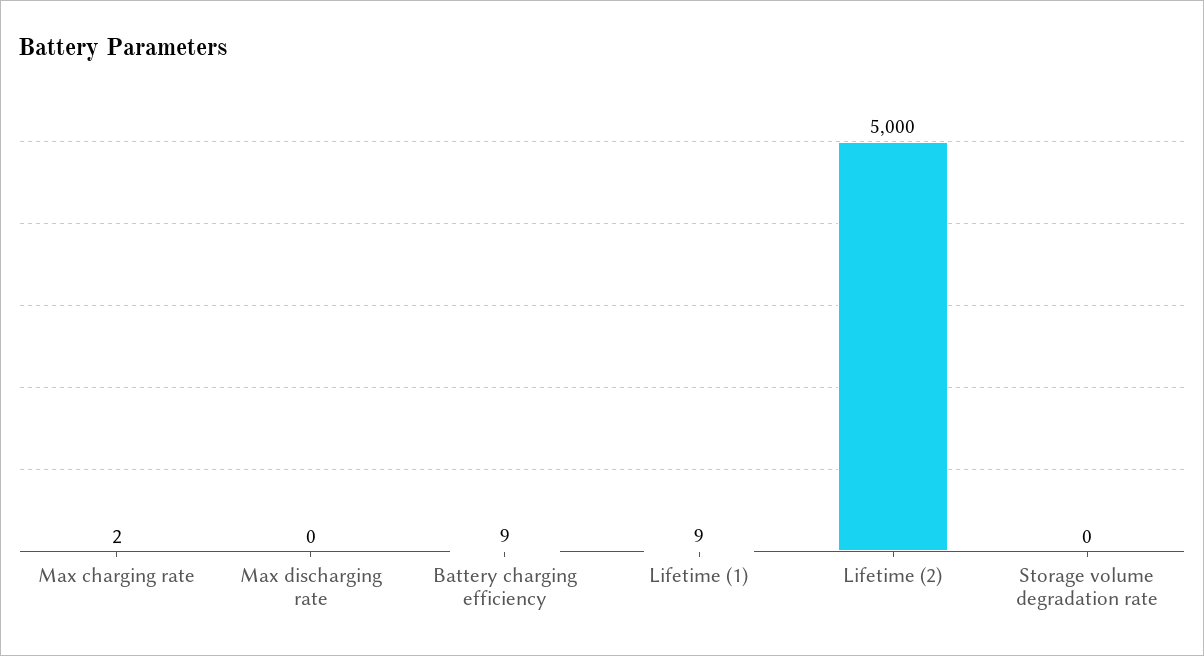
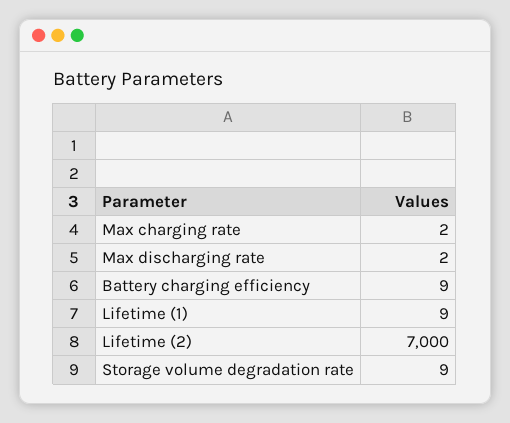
  {
    "Max charging rate": 2,
-   "Max discharging rate": 0,
+   "Max discharging rate": 2,
    "Battery charging efficiency": 9,
    "Lifetime (1)": 9,
-   "Lifetime (2)": 5000,
+   "Lifetime (2)": 7000,
-   "Storage volume degradation rate": 0
+   "Storage volume degradation rate": 9
  }

